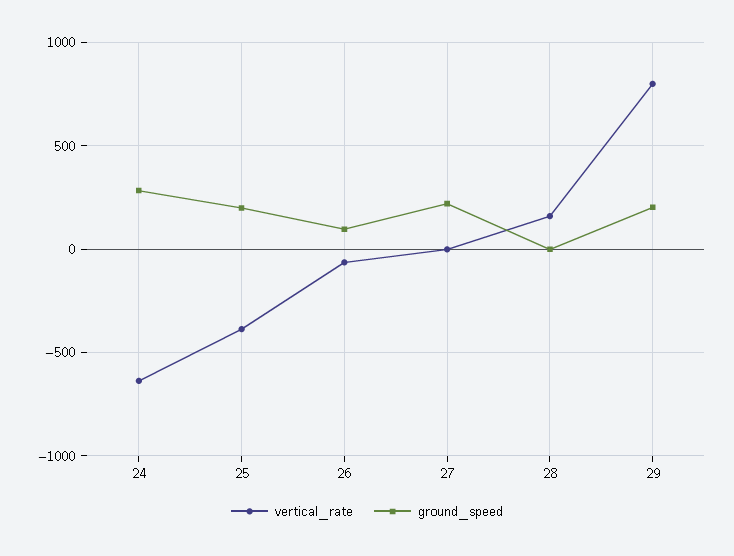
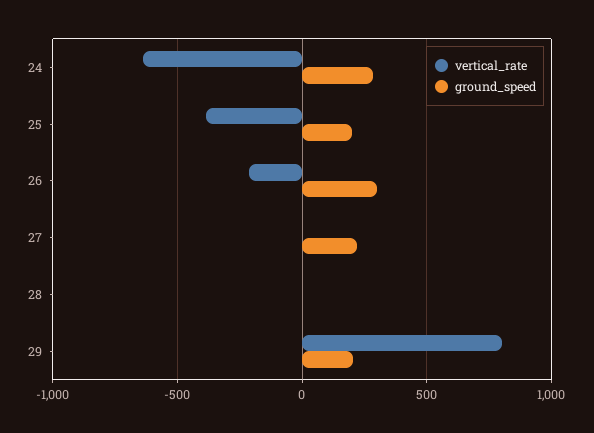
  {
    "vertical_rate": {
      "24": -650,
      "25": -400,
-     "26": -50,
+     "26": -200,
      "27": 0,
-     "28": 150,
+     "28": 0,
      "29": 800
    },
    "ground_speed": {
      "24": 300,
      "25": 200,
-     "26": 100,
+     "26": 300,
      "27": 200,
      "28": 0,
      "29": 200
    }
  }

